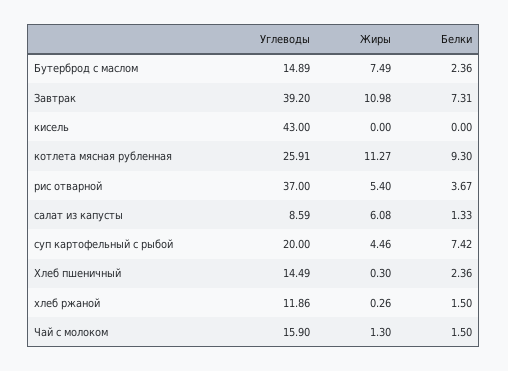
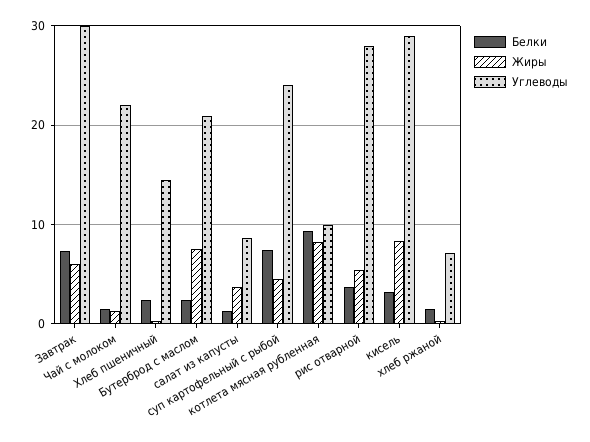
  {
    "Углеводы": {
-     "Бутерброд с маслом": 14.89,
+     "Бутерброд с маслом": 21,
-     "Завтрак": 39.2,
+     "Завтрак": 30,
-     "кисель": 43,
+     "кисель": 29,
-     "котлета мясная рубленная": 25.91,
+     "котлета мясная рубленная": 10,
-     "рис отварной": 37,
+     "рис отварной": 28,
      "салат из капусты": 8.59,
-     "суп картофельный с рыбой": 20,
+     "суп картофельный с рыбой": 24,
      "Хлеб пшеничный": 14.49,
-     "хлеб ржаной": 11.86,
+     "хлеб ржаной": 7,
-     "Чай с молоком": 15.9
+     "Чай с молоком": 22
    },
    "Жиры": {
      "Бутерброд с маслом": 7.49,
-     "Завтрак": 10.98,
+     "Завтрак": 6,
-     "кисель": 0,
+     "кисель": 8,
-     "котлета мясная рубленная": 11.27,
+     "котлета мясная рубленная": 8,
      "рис отварной": 5.4,
-     "салат из капусты": 6.08,
+     "салат из капусты": 4,
      "суп картофельный с рыбой": 4.46,
      "Хлеб пшеничный": 0.3,
      "хлеб ржаной": 0.26,
      "Чай с молоком": 1.3
    },
    "Белки": {
      "Бутерброд с маслом": 2.36,
      "Завтрак": 7.31,
-     "кисель": 0,
+     "кисель": 3,
      "котлета мясная рубленная": 9.3,
      "рис отварной": 3.67,
      "салат из капусты": 1.33,
      "суп картофельный с рыбой": 7.42,
      "Хлеб пшеничный": 2.36,
      "хлеб ржаной": 1.5,
      "Чай с молоком": 1.5
    }
  }

